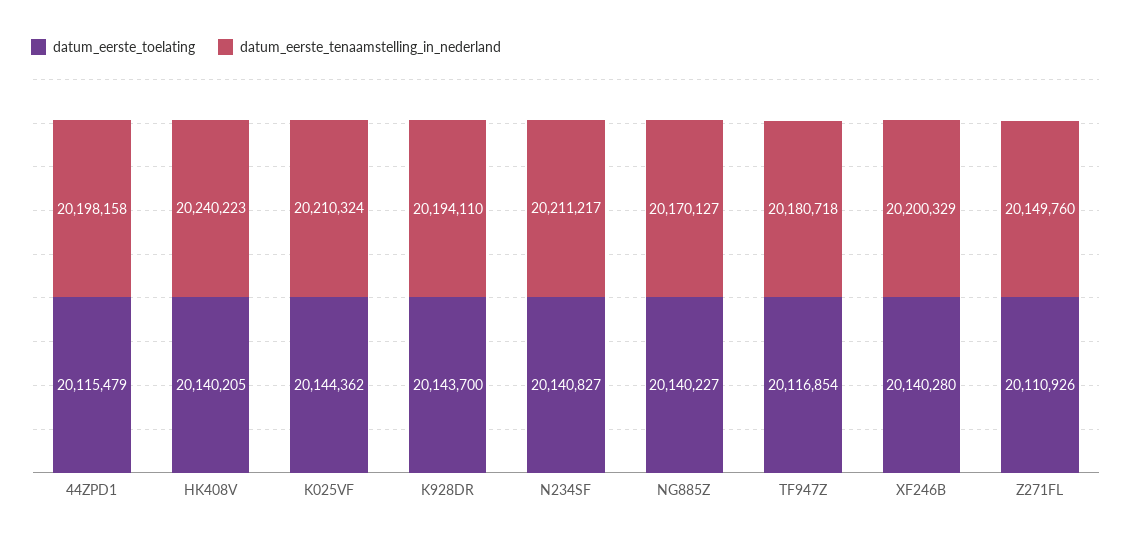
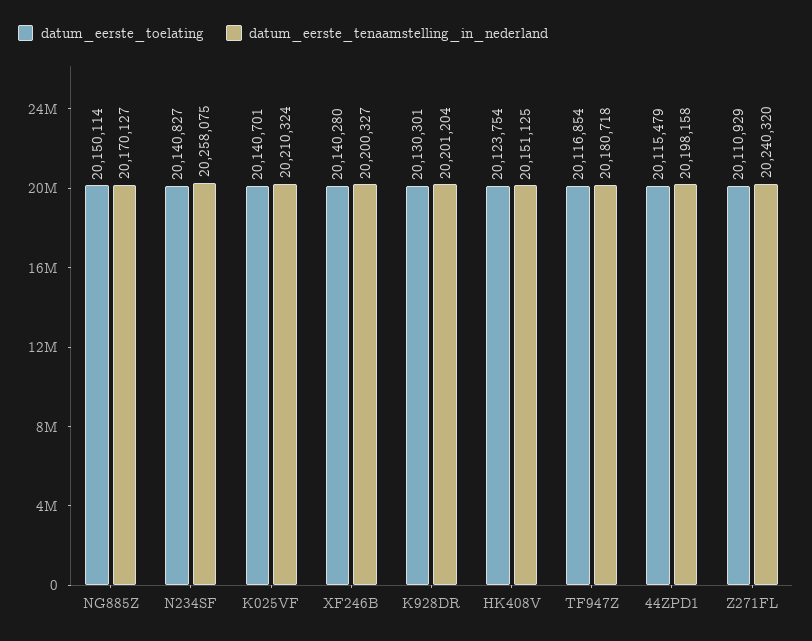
  {
    "datum_eerste_toelating": {
      "44ZPD1": 20115479,
-     "HK408V": 20140205,
+     "HK408V": 20123754,
-     "K025VF": 20144362,
+     "K025VF": 20140701,
-     "K928DR": 20143700,
+     "K928DR": 20130301,
      "N234SF": 20140827,
-     "NG885Z": 20140227,
+     "NG885Z": 20150114,
      "TF947Z": 20116854,
      "XF246B": 20140280,
-     "Z271FL": 20110926
+     "Z271FL": 20110929
    },
    "datum_eerste_tenaamstelling_in_nederland": {
      "44ZPD1": 20198158,
-     "HK408V": 20240223,
+     "HK408V": 20151125,
      "K025VF": 20210324,
-     "K928DR": 20194110,
+     "K928DR": 20201204,
-     "N234SF": 20211217,
+     "N234SF": 20258075,
      "NG885Z": 20170127,
      "TF947Z": 20180718,
-     "XF246B": 20200329,
+     "XF246B": 20200327,
-     "Z271FL": 20149760
+     "Z271FL": 20240320
    }
  }

